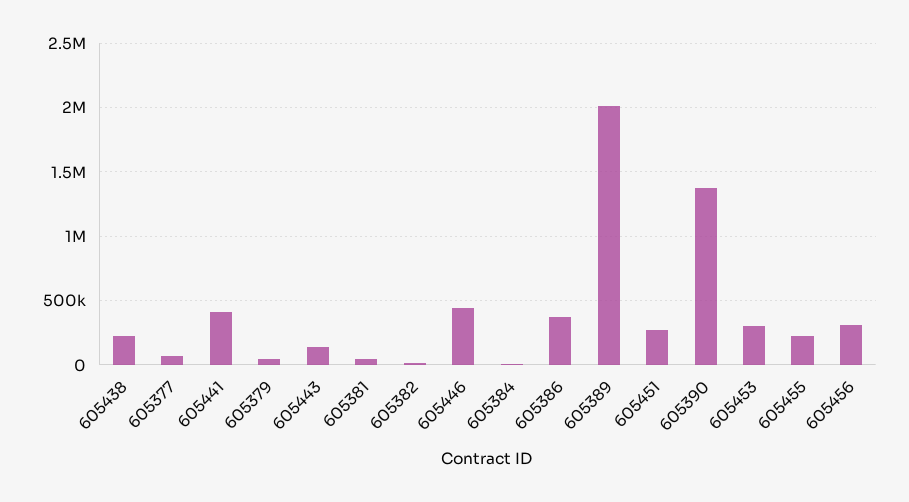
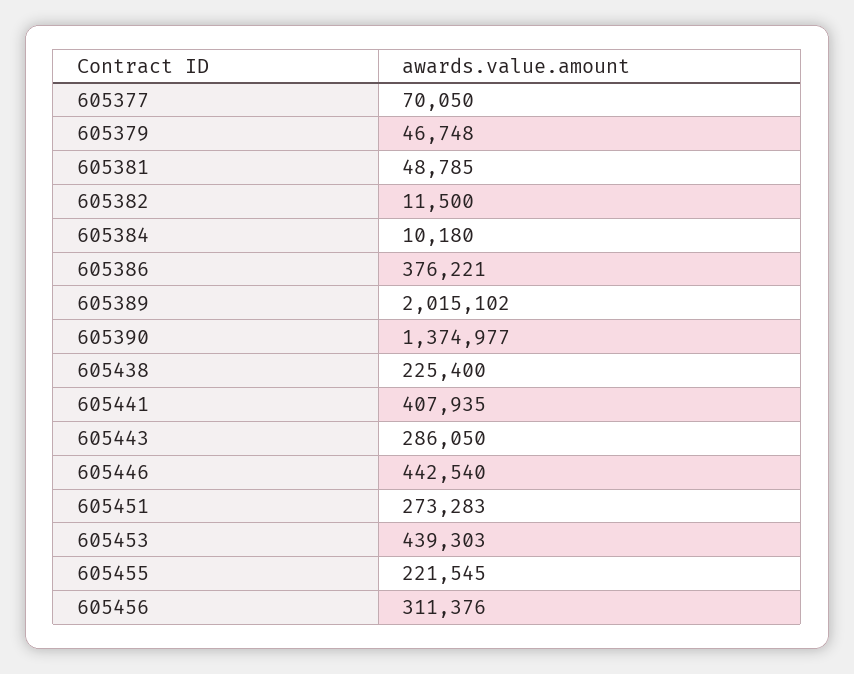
  {
    "605438": 225400,
    "605377": 70050,
    "605441": 407935,
    "605379": 46748,
-   "605443": 150000,
+   "605443": 286050,
    "605381": 48785,
    "605382": 11500,
    "605446": 442540,
    "605384": 10180,
    "605386": 376221,
    "605389": 2015102,
    "605451": 273283,
    "605390": 1374977,
-   "605453": 300000,
+   "605453": 439303,
    "605455": 221545,
    "605456": 311376
  }

